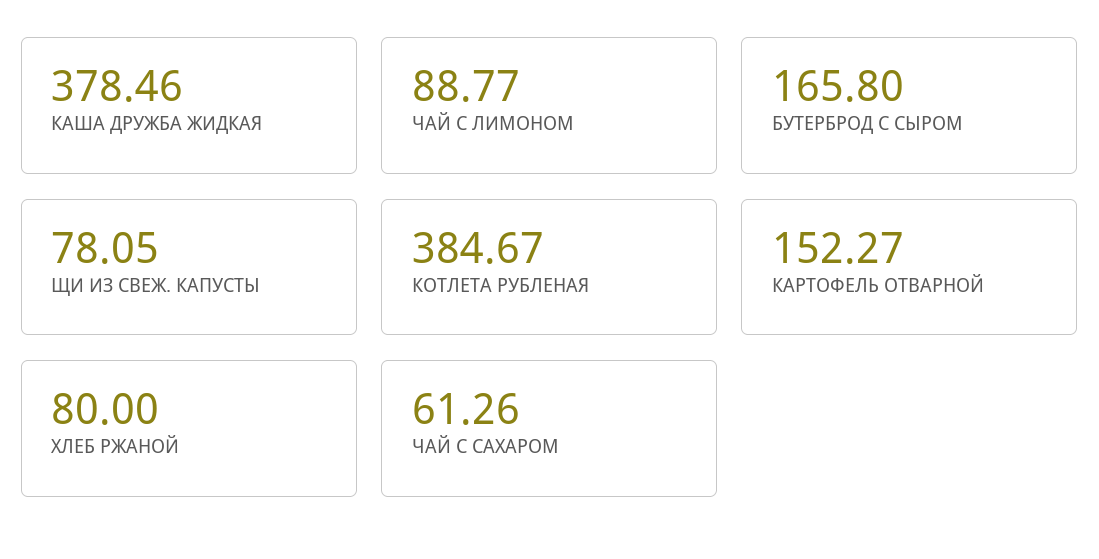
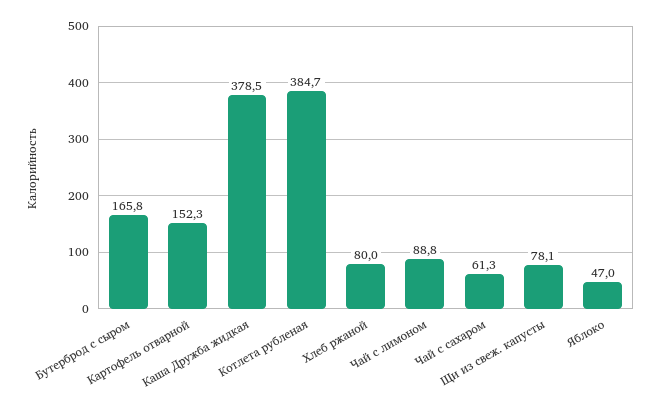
  {
    "КАША ДРУЖБА ЖИДКАЯ": 378.46,
    "ЧАЙ С ЛИМОНОМ": 88.77,
    "БУТЕРБРОД С СЫРОМ": 165.8,
    "ЩИ ИЗ СВЕЖ. КАПУСТЫ": 78.05,
    "КОТЛЕТА РУБЛЕНАЯ": 384.67,
    "КАРТОФЕЛЬ ОТВАРНОЙ": 152.27,
    "ХЛЕБ РЖАНОЙ": 80,
-   "ЧАЙ С САХАРОМ": 61.26
+   "ЧАЙ С САХАРОМ": 61.26,
+   "Яблоко": 47
  }

